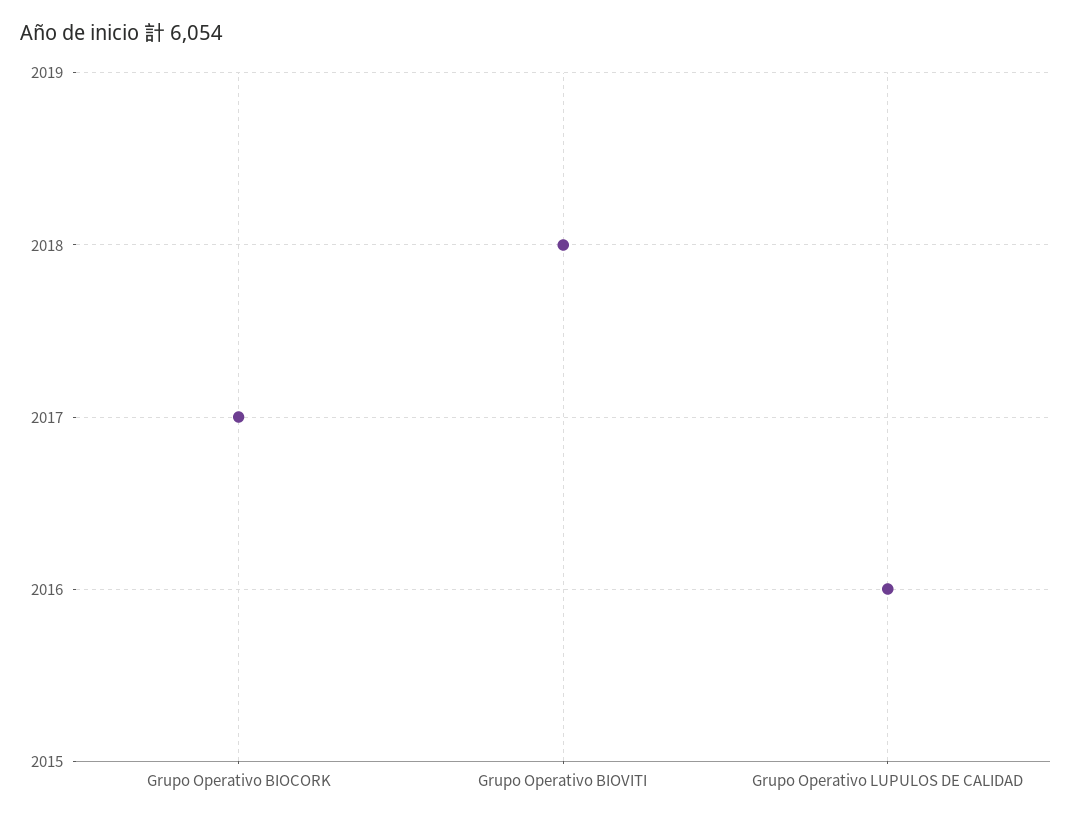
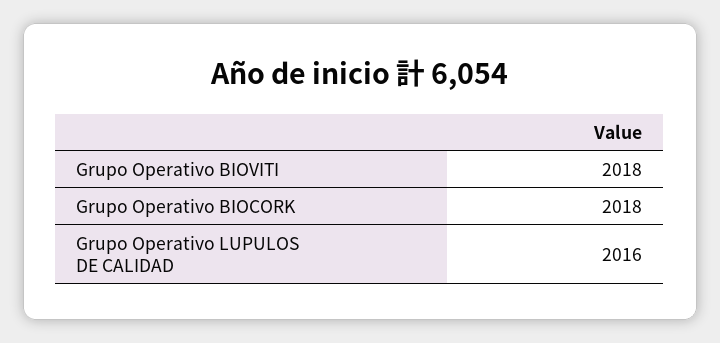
  {
-   "Grupo Operativo BIOCORK": 2017,
+   "Grupo Operativo BIOCORK": 2018,
    "Grupo Operativo BIOVITI": 2018,
    "Grupo Operativo LUPULOS DE CALIDAD": 2016
  }

